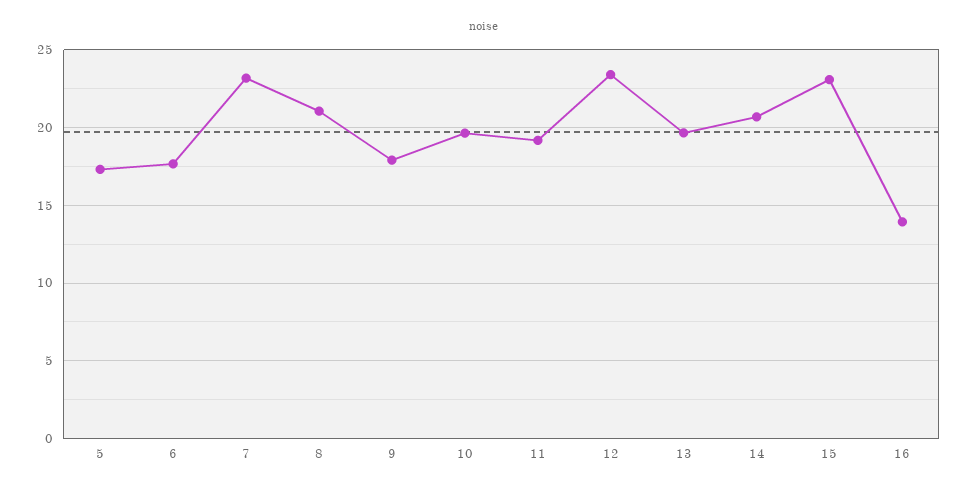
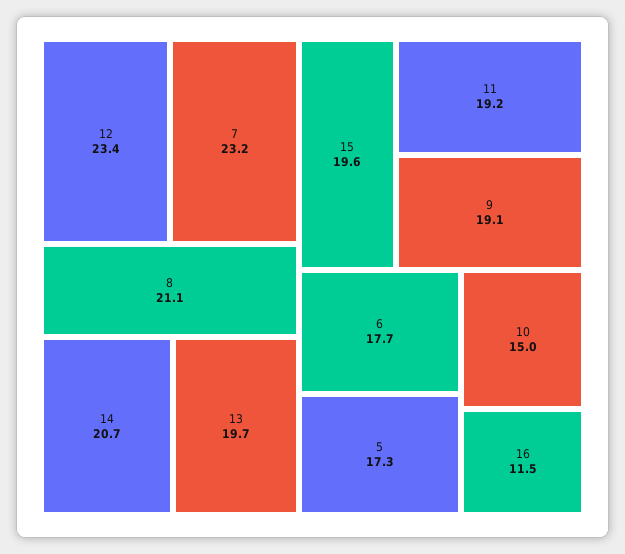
  {
    "5": 17.3,
    "6": 17.7,
    "7": 23.2,
    "8": 21.1,
-   "9": 18,
+   "9": 19.1,
-   "10": 19.5,
+   "10": 15,
    "11": 19.2,
    "12": 23.4,
    "13": 19.7,
    "14": 20.7,
-   "15": 23,
+   "15": 19.6,
-   "16": 14
+   "16": 11.5
  }

